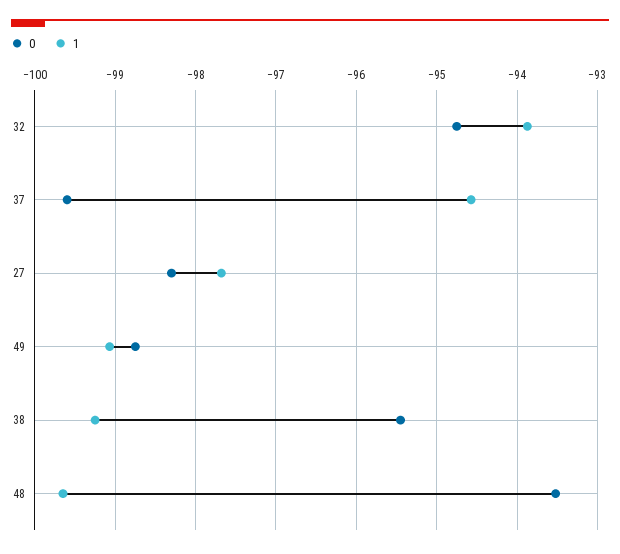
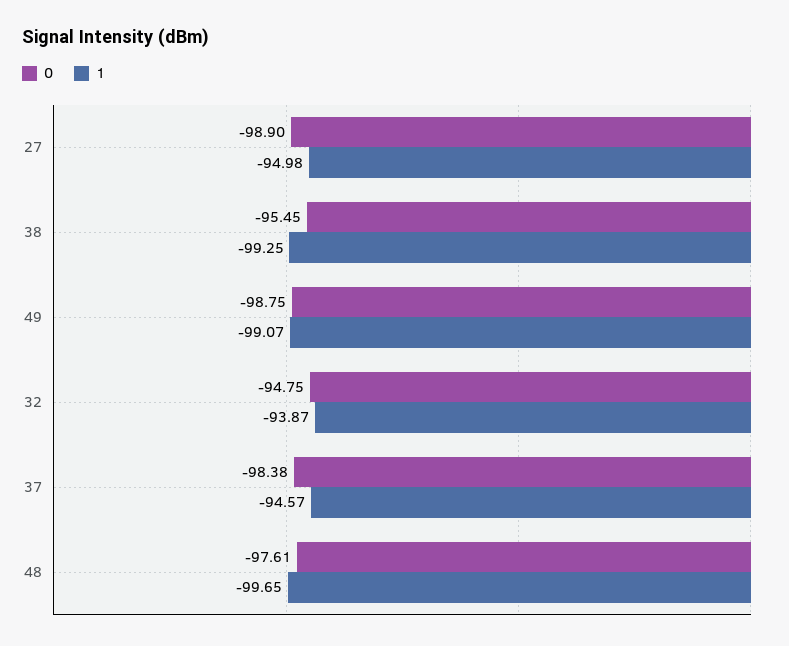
  {
    "0": {
      "32": -94.75,
-     "37": -99.6,
+     "37": -98.38,
-     "27": -98.3,
+     "27": -98.9,
      "49": -98.75,
      "38": -95.45,
-     "48": -93.5
+     "48": -97.61
    },
    "1": {
      "32": -93.87,
      "37": -94.57,
-     "27": -97.7,
+     "27": -94.98,
      "49": -99.07,
      "38": -99.25,
      "48": -99.65
    }
  }

